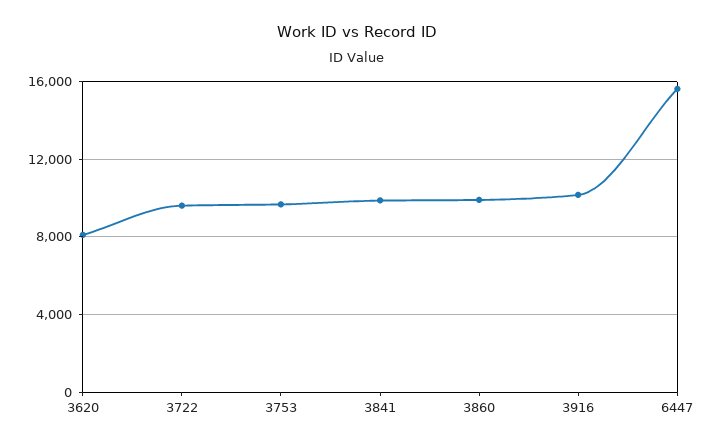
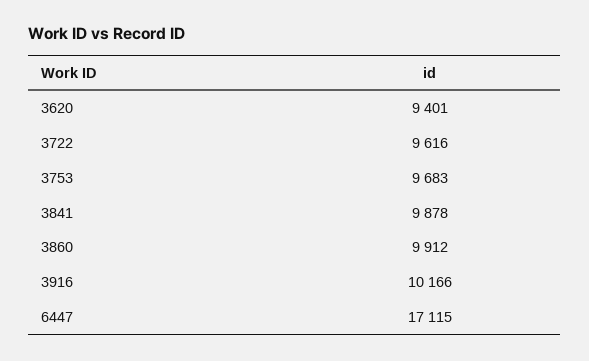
  {
-   "3620": 8000,
+   "3620": 9401,
    "3722": 9616,
    "3753": 9683,
    "3841": 9878,
    "3860": 9912,
    "3916": 10166,
-   "6447": 15500
+   "6447": 17115
  }

